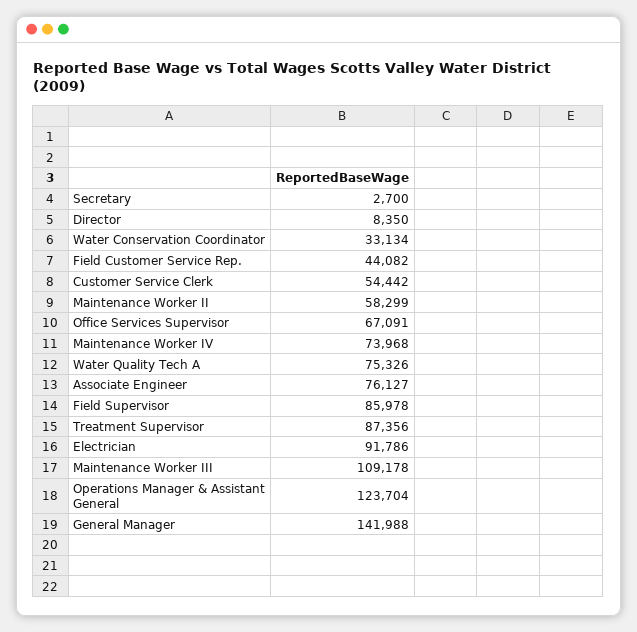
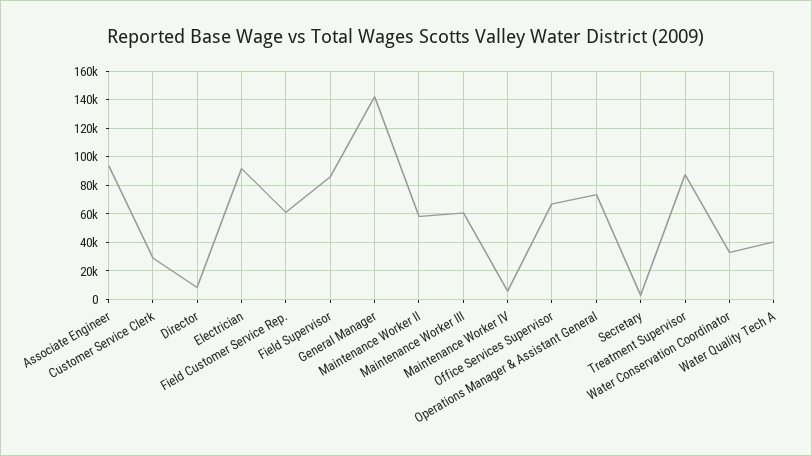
  {
    "Secretary": 2700,
    "Director": 8350,
    "Water Conservation Coordinator": 33134,
-   "Field Customer Service Rep.": 44082,
+   "Field Customer Service Rep.": 60000,
-   "Customer Service Clerk": 54442,
+   "Customer Service Clerk": 30000,
    "Maintenance Worker II": 58299,
    "Office Services Supervisor": 67091,
-   "Maintenance Worker IV": 73968,
+   "Maintenance Worker IV": 5000,
-   "Water Quality Tech A": 75326,
+   "Water Quality Tech A": 40000,
-   "Associate Engineer": 76127,
+   "Associate Engineer": 95000,
    "Field Supervisor": 85978,
    "Treatment Supervisor": 87356,
    "Electrician": 91786,
-   "Maintenance Worker III": 109178,
+   "Maintenance Worker III": 60000,
-   "Operations Manager & Assistant General": 123704,
+   "Operations Manager & Assistant General": 75000,
    "General Manager": 141988
  }

